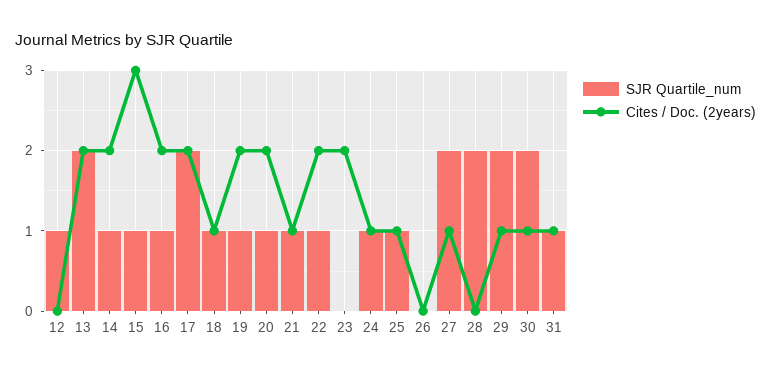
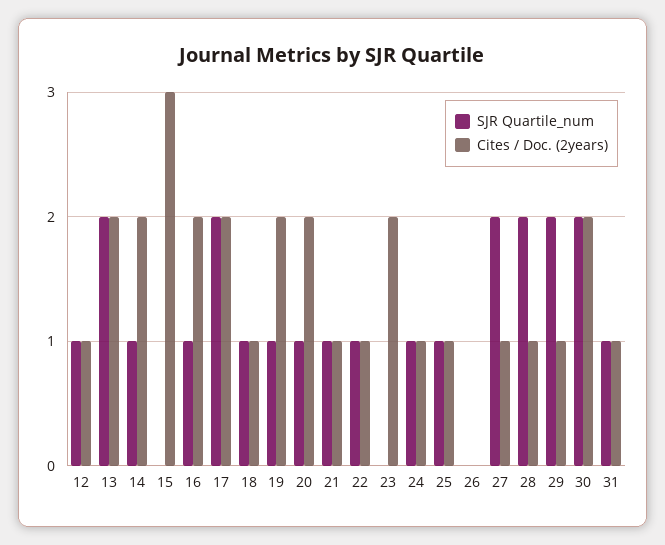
  {
    "SJR Quartile_num": {
      "12": 1,
      "13": 2,
      "14": 1,
-     "15": 1,
+     "15": 0,
      "16": 1,
      "17": 2,
      "18": 1,
      "19": 1,
      "20": 1,
      "21": 1,
      "22": 1,
      "23": 0,
      "24": 1,
      "25": 1,
      "26": 0,
      "27": 2,
      "28": 2,
      "29": 2,
      "30": 2,
      "31": 1
    },
    "Cites / Doc. (2years)": {
-     "12": 0,
+     "12": 1,
      "13": 2,
      "14": 2,
      "15": 3,
      "16": 2,
      "17": 2,
      "18": 1,
      "19": 2,
      "20": 2,
      "21": 1,
-     "22": 2,
+     "22": 1,
      "23": 2,
      "24": 1,
      "25": 1,
      "26": 0,
      "27": 1,
-     "28": 0,
+     "28": 1,
      "29": 1,
-     "30": 1,
+     "30": 2,
      "31": 1
    }
  }

